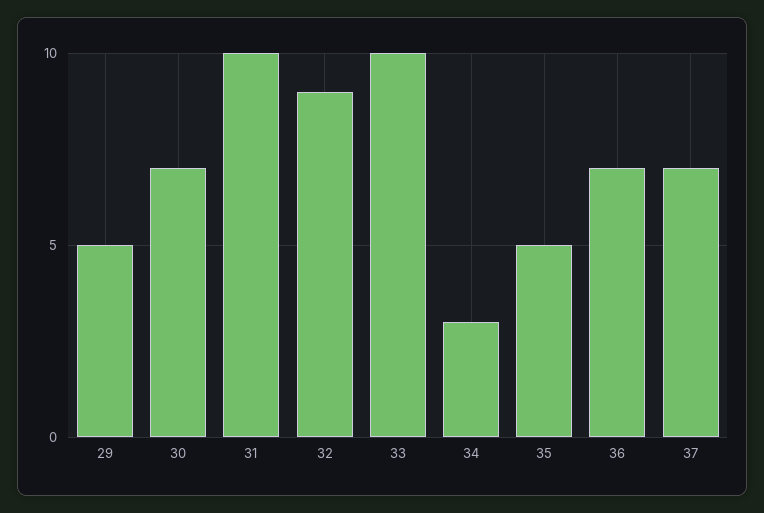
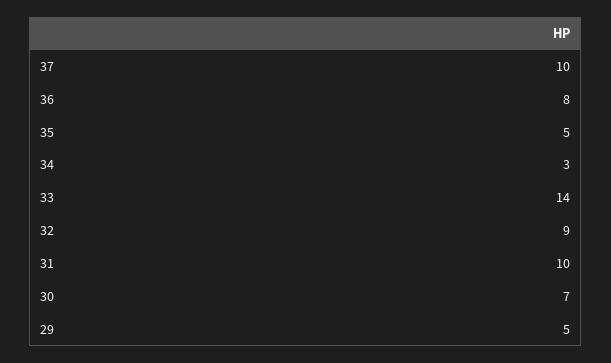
  {
    "29": 5,
    "30": 7,
    "31": 10,
    "32": 9,
-   "33": 10,
+   "33": 14,
    "34": 3,
    "35": 5,
-   "36": 7,
+   "36": 8,
-   "37": 7
+   "37": 10
  }

